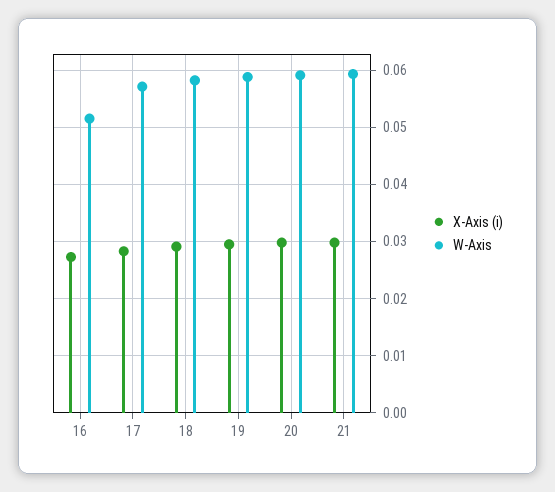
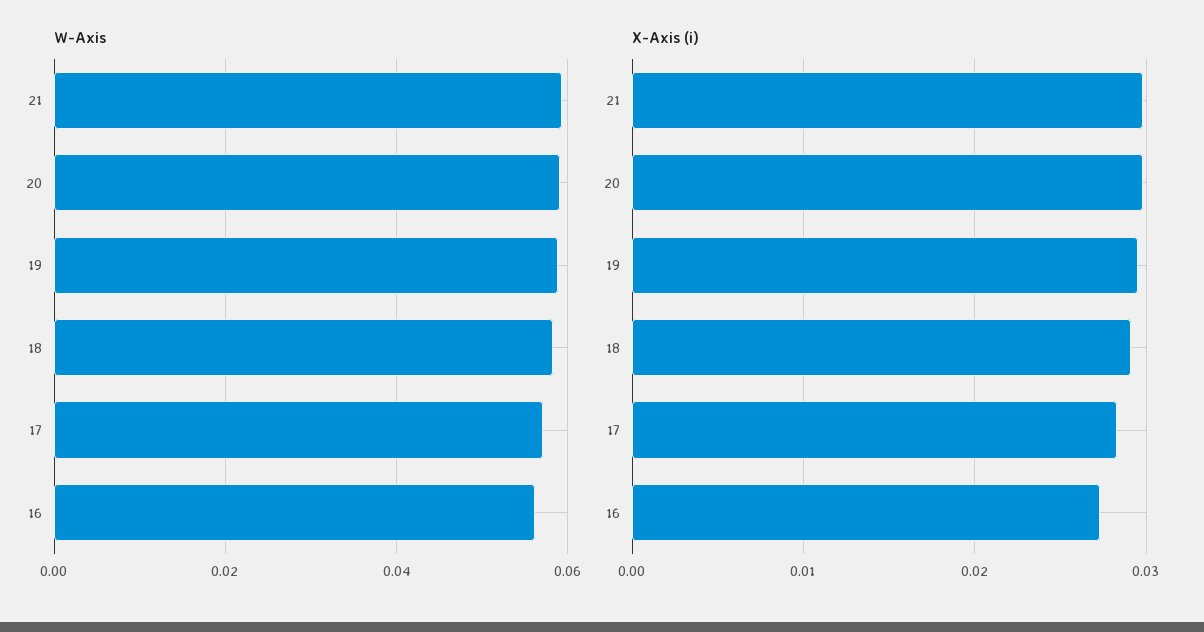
  {
    "X-Axis (i)": {
      "16": 0.027,
      "17": 0.028,
      "18": 0.029,
      "19": 0.03,
      "20": 0.03,
      "21": 0.03
    },
    "W-Axis": {
-     "16": 0.052,
+     "16": 0.056,
      "17": 0.058,
      "18": 0.058,
      "19": 0.058,
      "20": 0.06,
      "21": 0.06
    }
  }

